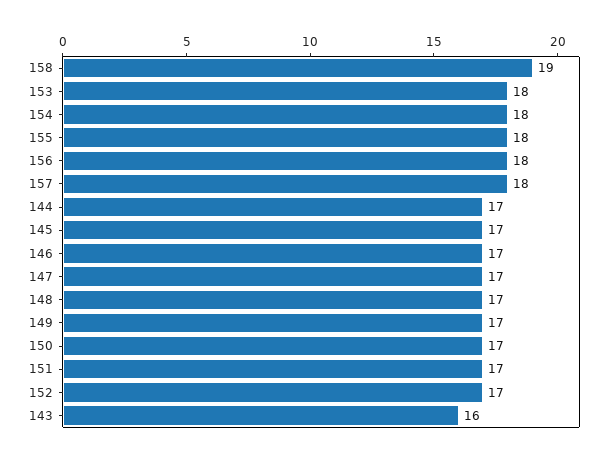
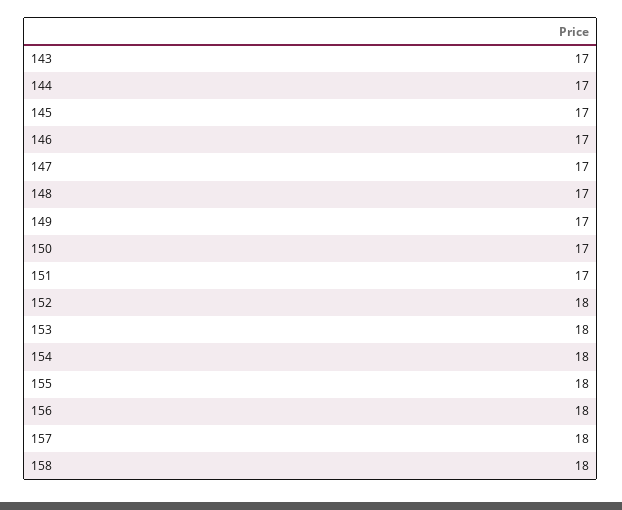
  {
-   "158": 19,
+   "158": 18,
    "153": 18,
    "154": 18,
    "155": 18,
    "156": 18,
    "157": 18,
    "144": 17,
    "145": 17,
    "146": 17,
    "147": 17,
    "148": 17,
    "149": 17,
    "150": 17,
    "151": 17,
-   "152": 17,
+   "152": 18,
-   "143": 16
+   "143": 17
  }

